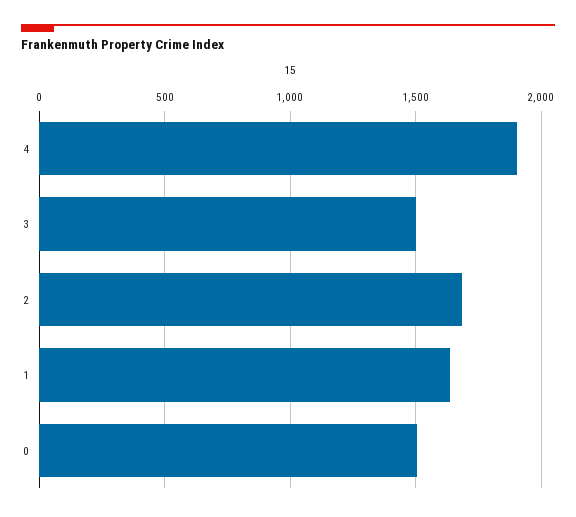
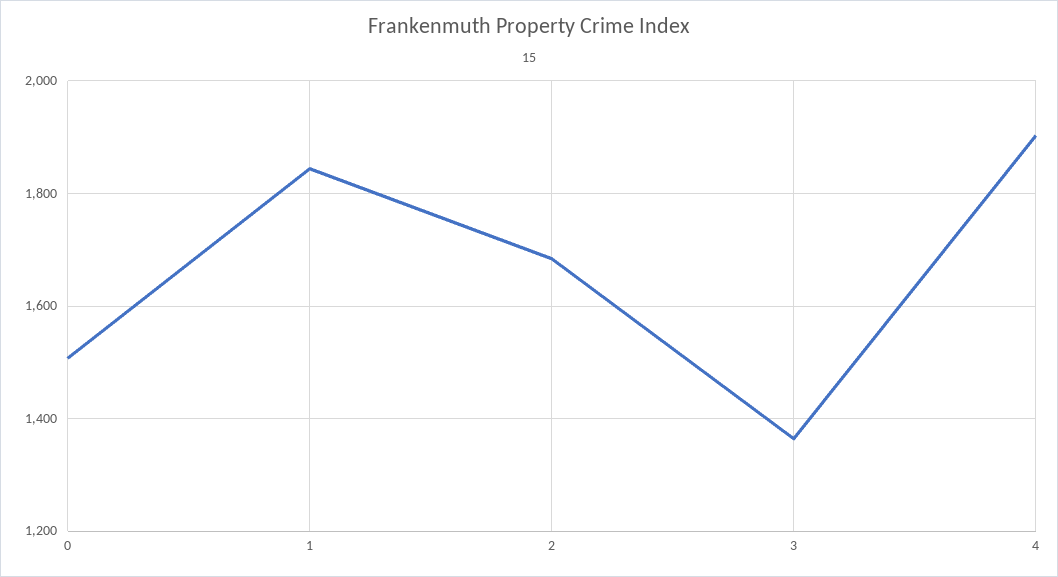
  {
    "4": 1900,
-   "3": 1500,
+   "3": 1360,
    "2": 1680,
-   "1": 1650,
+   "1": 1840,
    "0": 1500
  }

